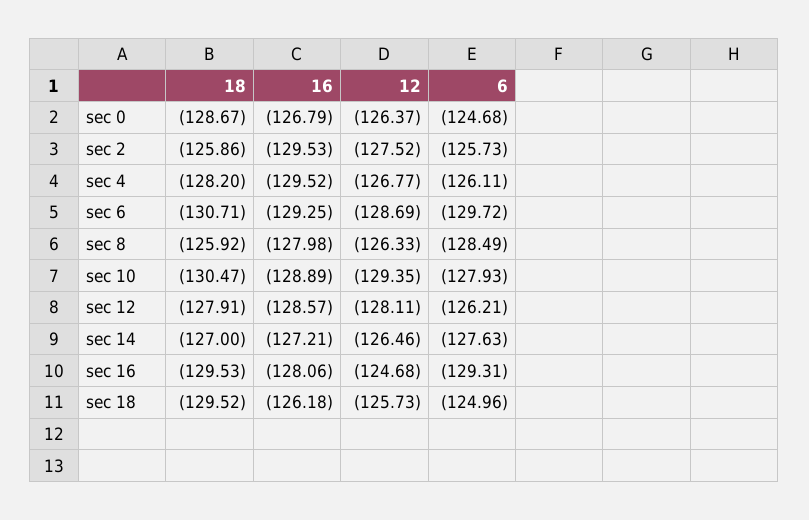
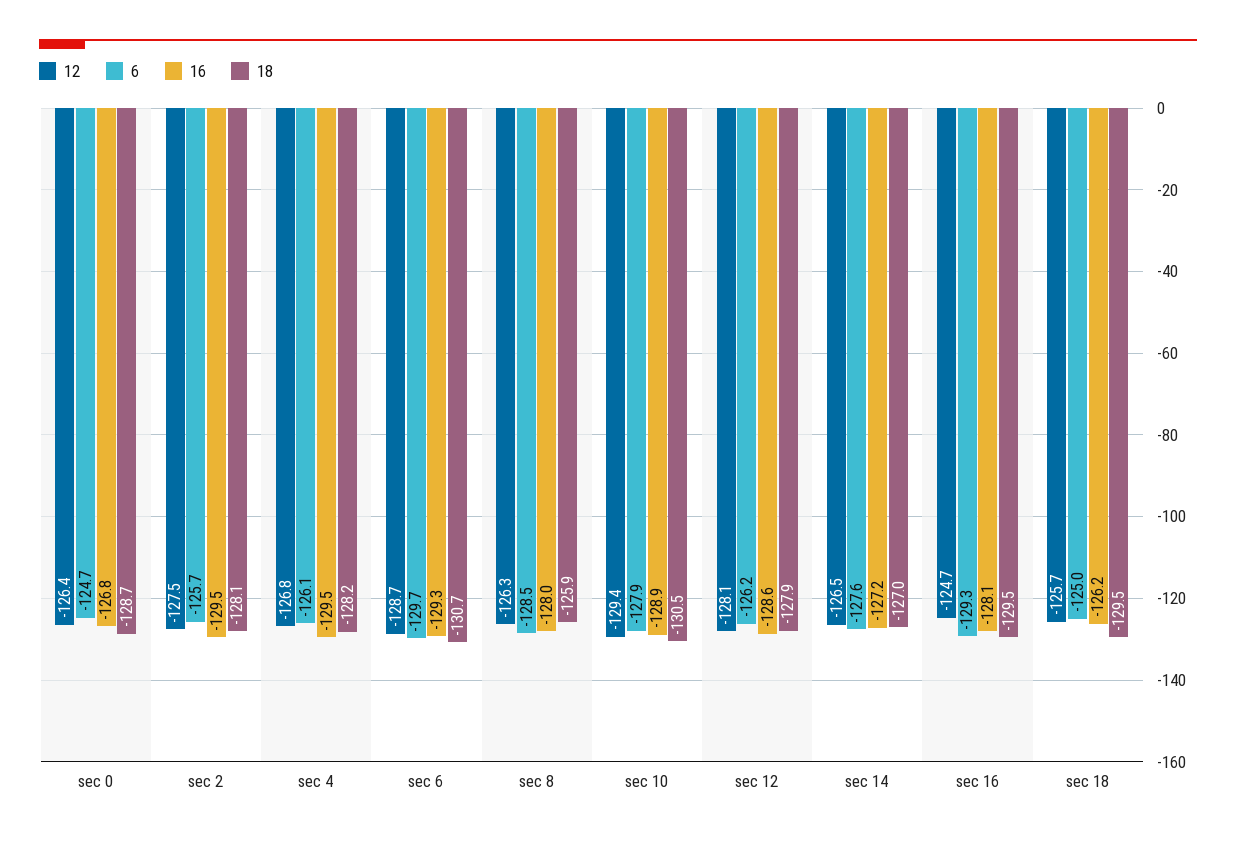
  {
    "18": {
      "sec 0": -128.67,
-     "sec 2": -125.86,
+     "sec 2": -128.1,
      "sec 4": -128.2,
      "sec 6": -130.71,
      "sec 8": -125.92,
      "sec 10": -130.47,
      "sec 12": -127.91,
      "sec 14": -127,
      "sec 16": -129.53,
      "sec 18": -129.52
    },
    "16": {
      "sec 0": -126.79,
      "sec 2": -129.53,
      "sec 4": -129.52,
      "sec 6": -129.25,
      "sec 8": -127.98,
      "sec 10": -128.89,
      "sec 12": -128.57,
      "sec 14": -127.21,
      "sec 16": -128.06,
      "sec 18": -126.18
    },
    "12": {
      "sec 0": -126.37,
      "sec 2": -127.52,
      "sec 4": -126.77,
      "sec 6": -128.69,
      "sec 8": -126.33,
      "sec 10": -129.35,
      "sec 12": -128.11,
      "sec 14": -126.46,
      "sec 16": -124.68,
      "sec 18": -125.73
    },
    "6": {
      "sec 0": -124.68,
      "sec 2": -125.73,
      "sec 4": -126.11,
      "sec 6": -129.72,
      "sec 8": -128.49,
      "sec 10": -127.93,
      "sec 12": -126.21,
      "sec 14": -127.63,
      "sec 16": -129.31,
      "sec 18": -124.96
    }
  }

